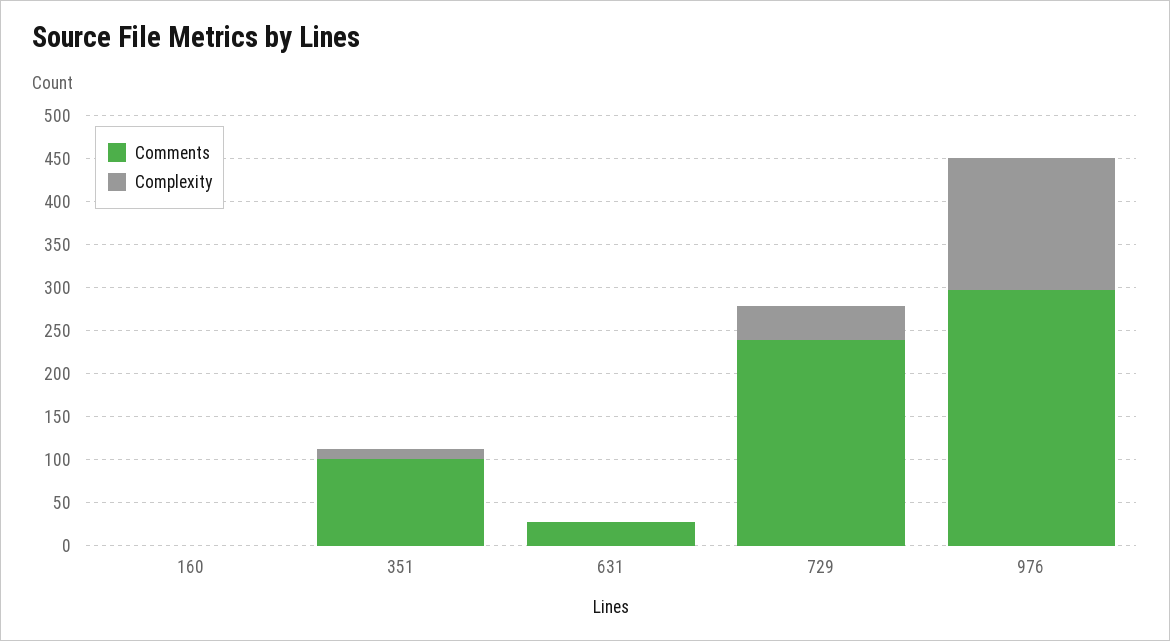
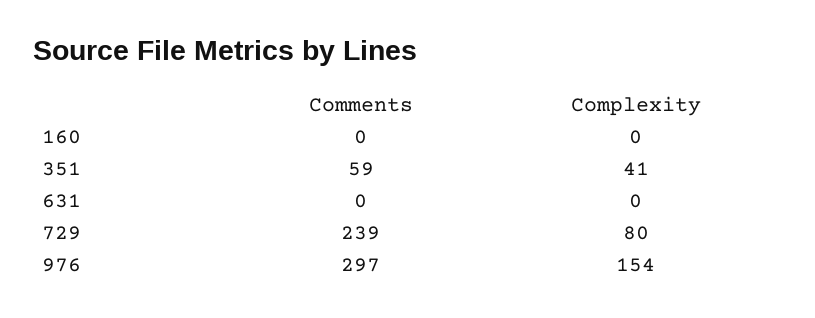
  {
    "Comments": {
      "160": 0,
-     "351": 100,
+     "351": 59,
-     "631": 30,
+     "631": 0,
      "729": 239,
      "976": 297
    },
    "Complexity": {
      "160": 0,
-     "351": 10,
+     "351": 41,
      "631": 0,
-     "729": 40,
+     "729": 80,
      "976": 154
    }
  }

